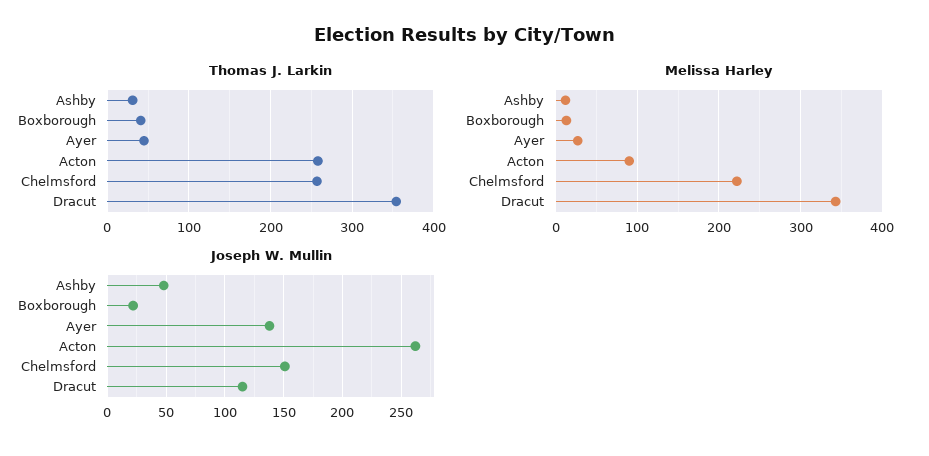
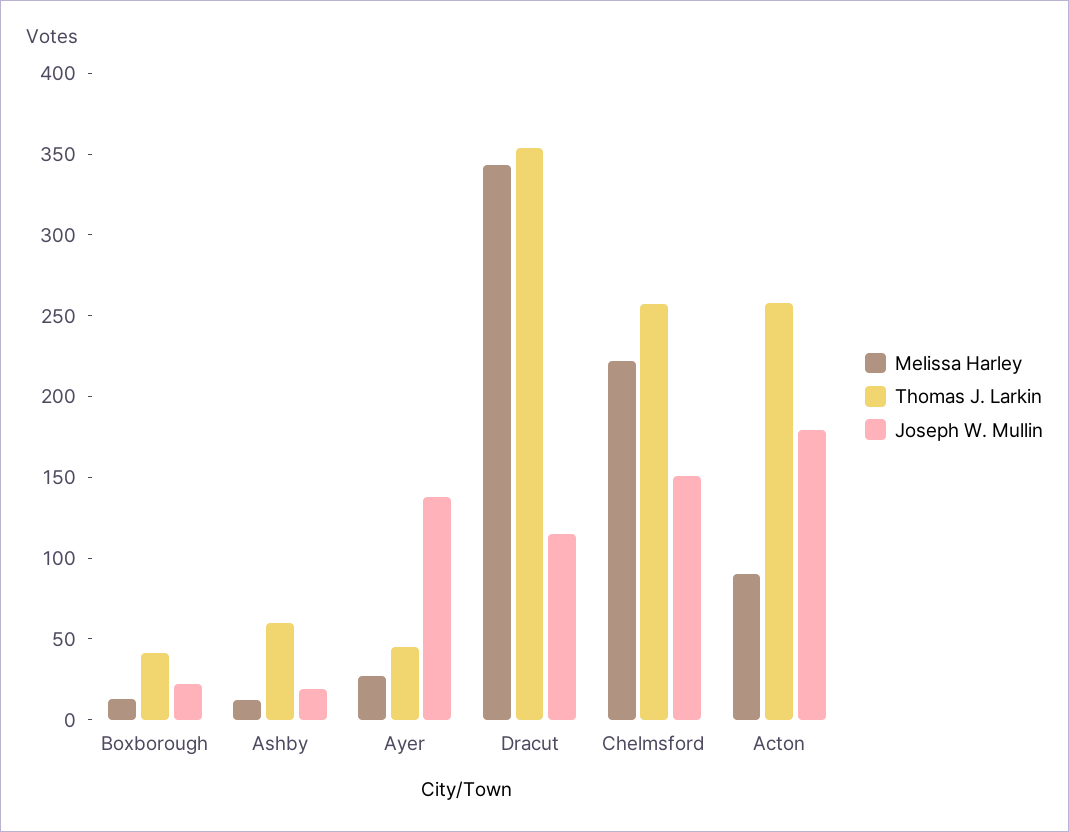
  {
    "Thomas J. Larkin": {
-     "Ashby": 30,
+     "Ashby": 60,
      "Boxborough": 40,
      "Ayer": 50,
      "Acton": 260,
      "Chelmsford": 260,
      "Dracut": 350
    },
    "Melissa Harley": {
      "Ashby": 10,
      "Boxborough": 10,
      "Ayer": 30,
      "Acton": 90,
      "Chelmsford": 220,
      "Dracut": 340
    },
    "Joseph W. Mullin": {
-     "Ashby": 50,
+     "Ashby": 20,
      "Boxborough": 20,
      "Ayer": 140,
-     "Acton": 260,
+     "Acton": 180,
      "Chelmsford": 150,
      "Dracut": 120
    }
  }

